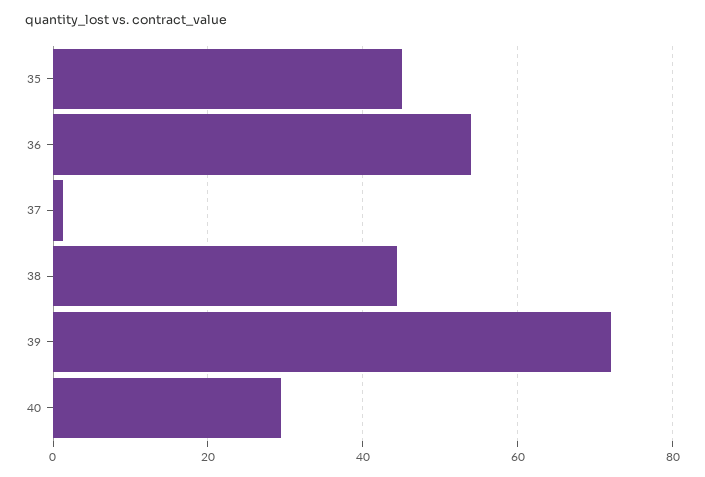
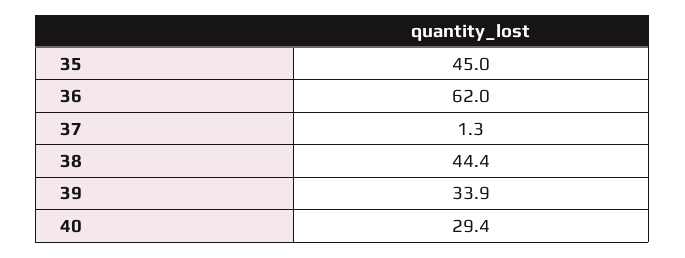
  {
    "35": 45,
-   "36": 54,
+   "36": 62,
    "37": 1.3,
    "38": 44.4,
-   "39": 72,
+   "39": 33.9,
    "40": 29.4
  }

